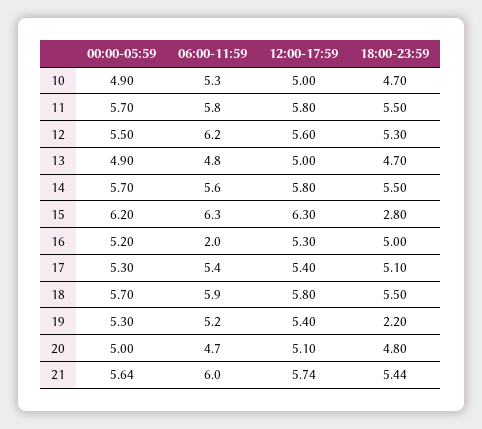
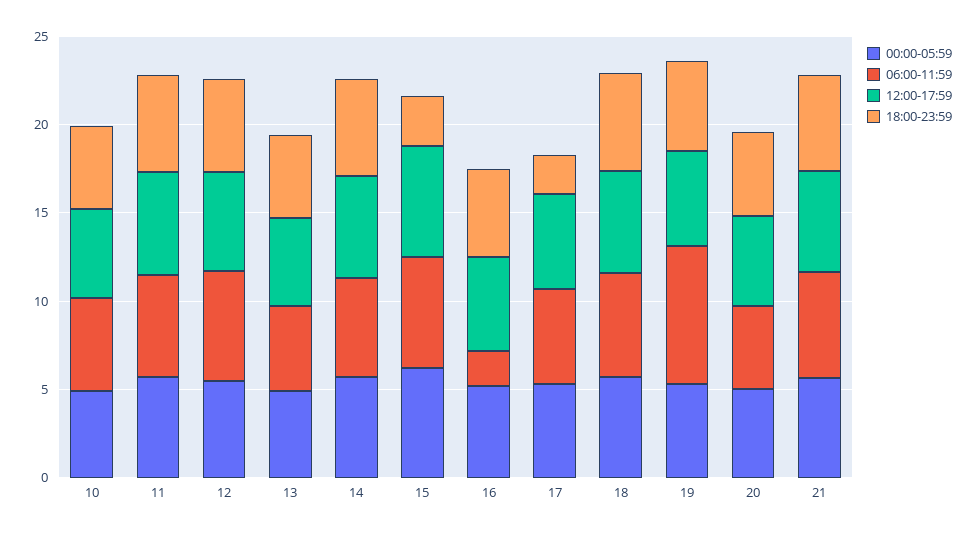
  {
    "00:00-05:59": {
      "10": 4.9,
      "11": 5.7,
      "12": 5.5,
      "13": 4.9,
      "14": 5.7,
      "15": 6.2,
      "16": 5.2,
      "17": 5.3,
      "18": 5.7,
      "19": 5.3,
      "20": 5,
      "21": 5.64
    },
    "06:00-11:59": {
      "10": 5.3,
      "11": 5.8,
      "12": 6.2,
      "13": 4.8,
      "14": 5.6,
      "15": 6.3,
      "16": 2,
      "17": 5.4,
      "18": 5.9,
-     "19": 5.2,
+     "19": 8,
      "20": 4.7,
      "21": 6
    },
    "12:00-17:59": {
      "10": 5,
      "11": 5.8,
      "12": 5.6,
      "13": 5,
      "14": 5.8,
      "15": 6.3,
      "16": 5.3,
      "17": 5.4,
      "18": 5.8,
      "19": 5.4,
      "20": 5.1,
      "21": 5.74
    },
    "18:00-23:59": {
      "10": 4.7,
      "11": 5.5,
      "12": 5.3,
      "13": 4.7,
      "14": 5.5,
      "15": 2.8,
      "16": 5,
-     "17": 5.1,
+     "17": 2,
      "18": 5.5,
-     "19": 2.2,
+     "19": 5,
      "20": 4.8,
      "21": 5.44
    }
  }

